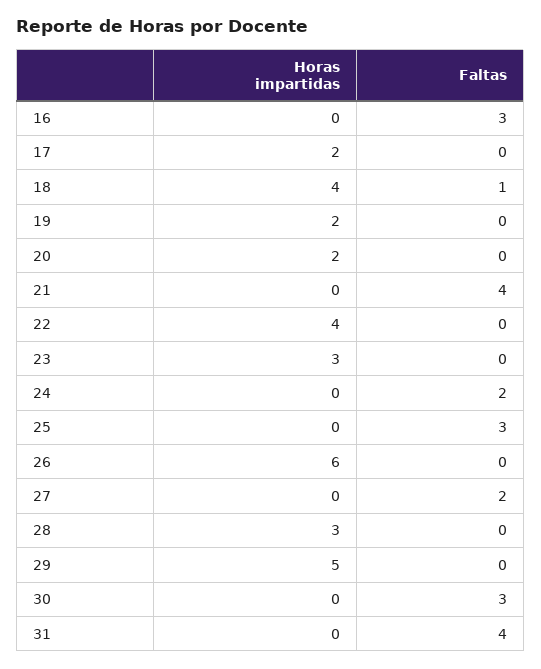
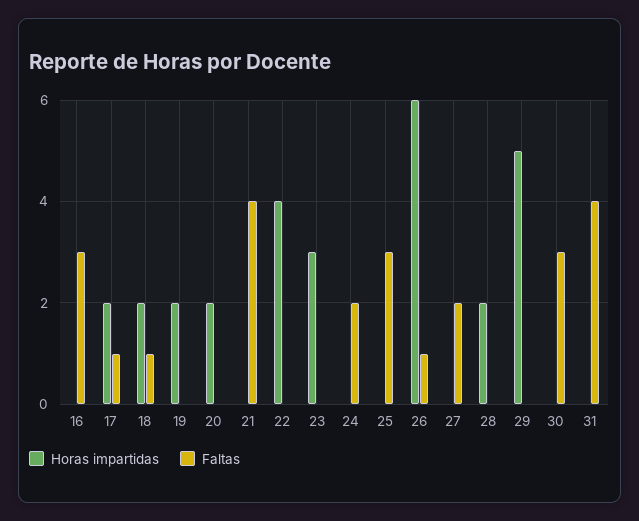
  {
    "Horas impartidas": {
      "16": 0,
      "17": 2,
-     "18": 4,
+     "18": 2,
      "19": 2,
      "20": 2,
      "21": 0,
      "22": 4,
      "23": 3,
      "24": 0,
      "25": 0,
      "26": 6,
      "27": 0,
-     "28": 3,
+     "28": 2,
      "29": 5,
      "30": 0,
      "31": 0
    },
    "Faltas": {
      "16": 3,
-     "17": 0,
+     "17": 1,
      "18": 1,
      "19": 0,
      "20": 0,
      "21": 4,
      "22": 0,
      "23": 0,
      "24": 2,
      "25": 3,
-     "26": 0,
+     "26": 1,
      "27": 2,
      "28": 0,
      "29": 0,
      "30": 3,
      "31": 4
    }
  }

